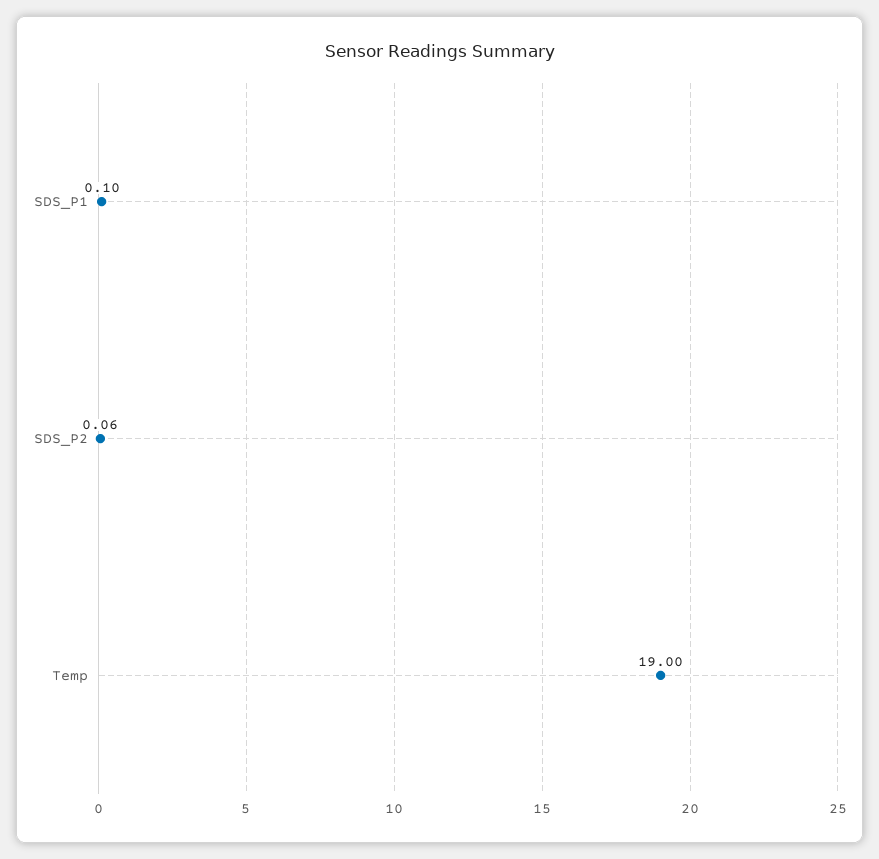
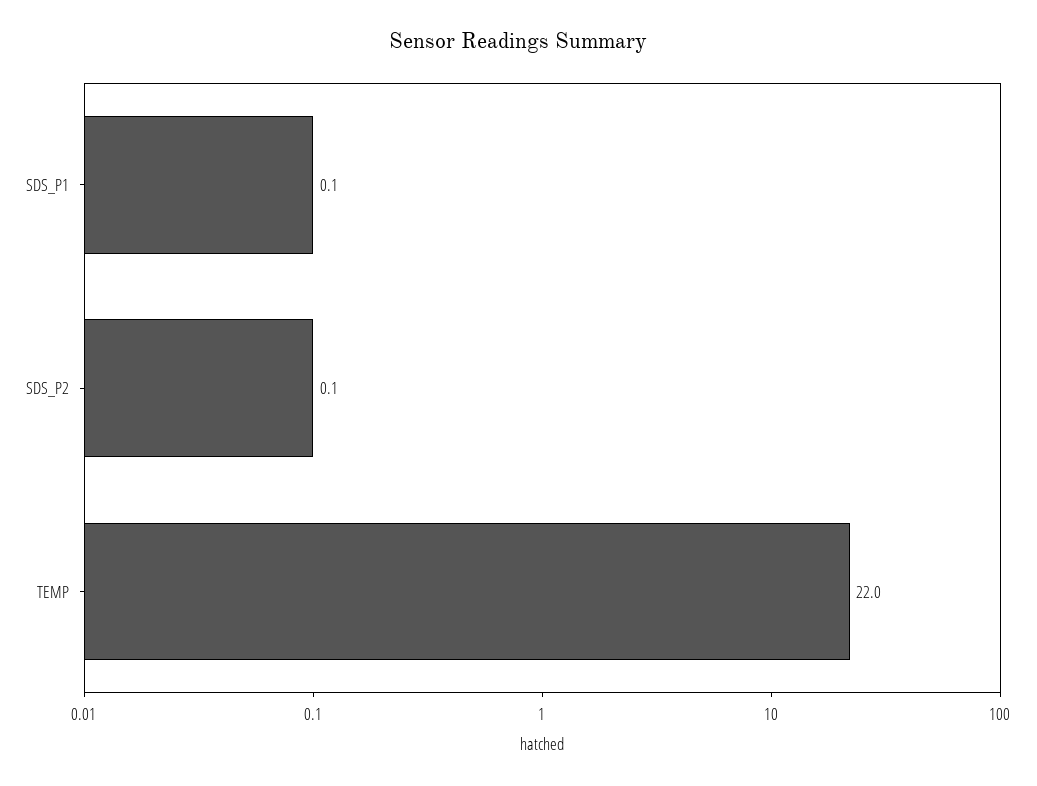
  {
    "SDS_P1": 0.1,
    "SDS_P2": 0.06,
-   "Temp": 19
+   "Temp": 22
  }

